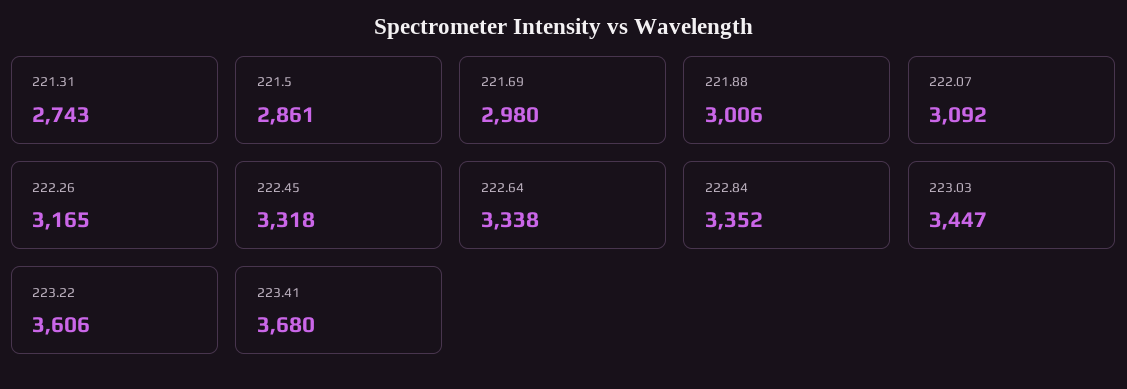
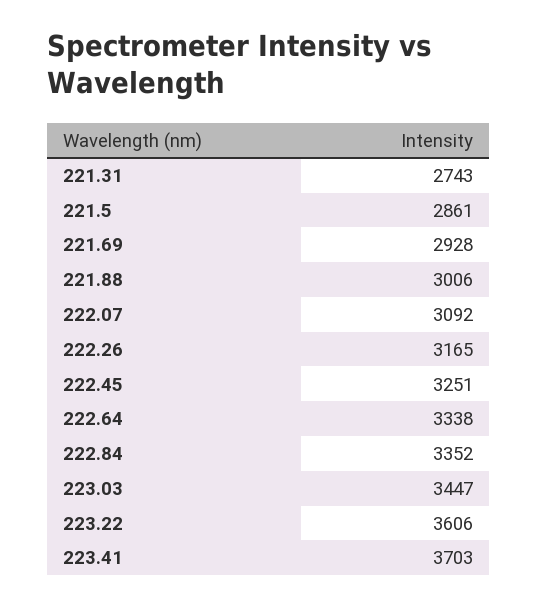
  {
    "221.31": 2743,
    "221.5": 2861,
-   "221.69": 2980,
+   "221.69": 2928,
    "221.88": 3006,
    "222.07": 3092,
    "222.26": 3165,
-   "222.45": 3318,
+   "222.45": 3251,
    "222.64": 3338,
    "222.84": 3352,
    "223.03": 3447,
    "223.22": 3606,
-   "223.41": 3680
+   "223.41": 3703
  }

